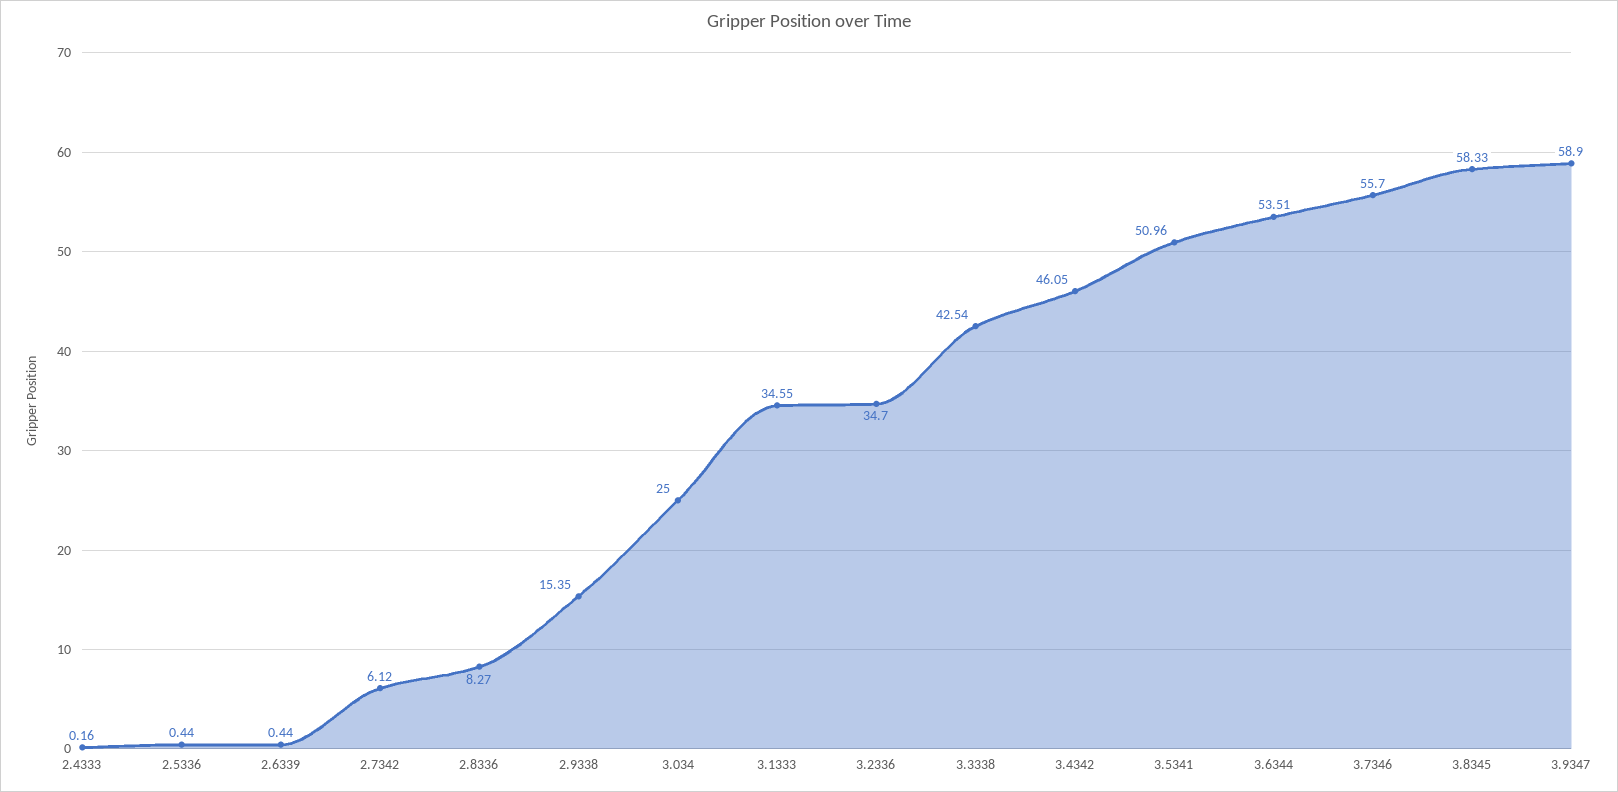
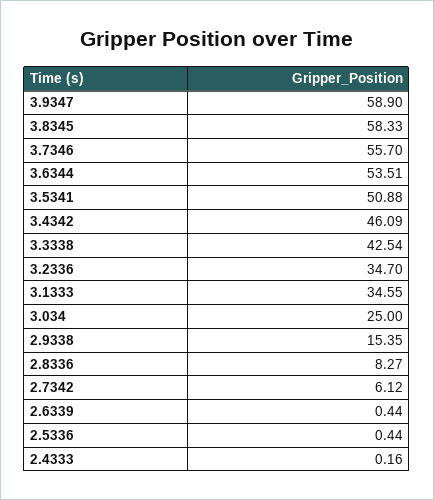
  {
    "2.4333": 0.16,
    "2.5336": 0.44,
    "2.6339": 0.44,
    "2.7342": 6.12,
    "2.8336": 8.27,
    "2.9338": 15.35,
    "3.034": 25,
    "3.1333": 34.55,
    "3.2336": 34.7,
    "3.3338": 42.54,
-   "3.4342": 46.05,
+   "3.4342": 46.09,
-   "3.5341": 50.96,
+   "3.5341": 50.88,
    "3.6344": 53.51,
    "3.7346": 55.7,
    "3.8345": 58.33,
    "3.9347": 58.9
  }

